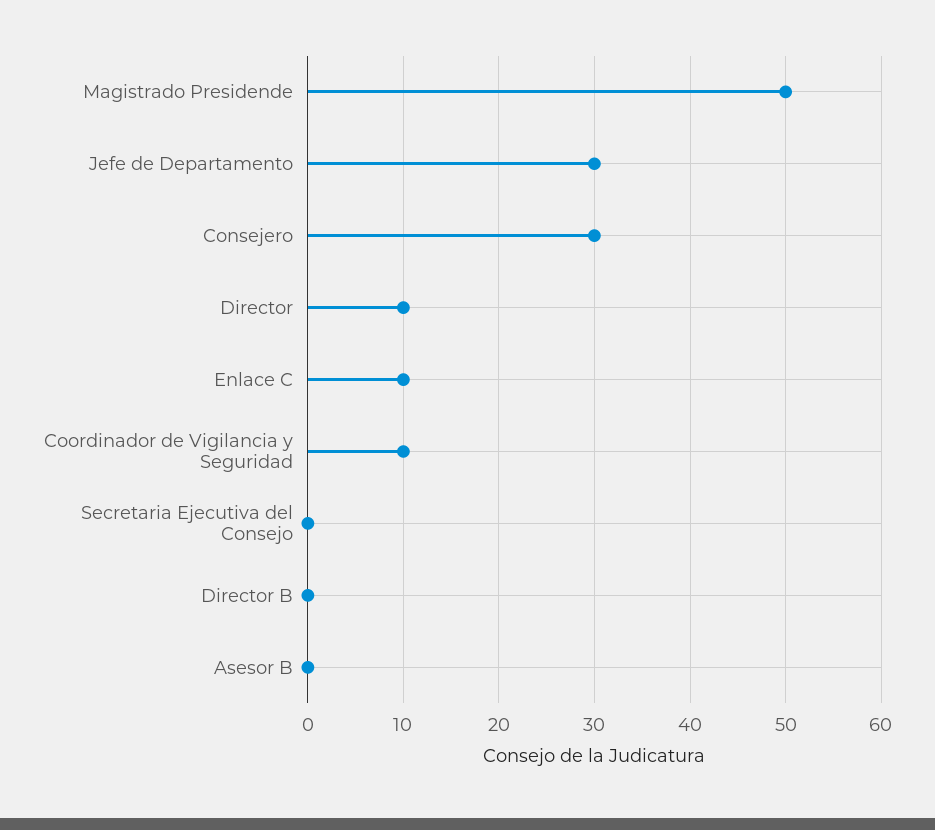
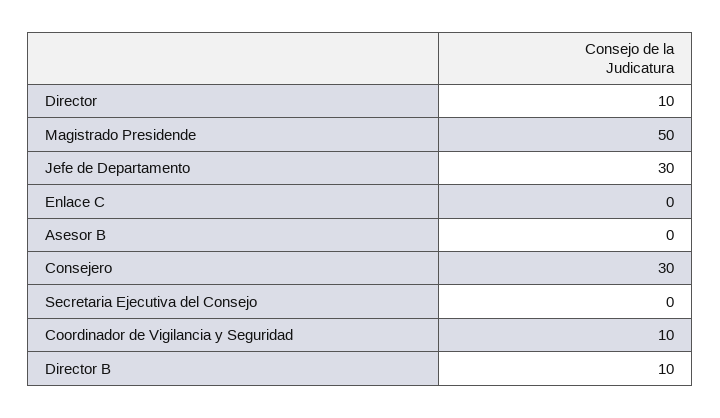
  {
    "Magistrado Presidende": 50,
    "Jefe de Departamento": 30,
    "Consejero": 30,
    "Director": 10,
-   "Enlace C": 10,
+   "Enlace C": 0,
    "Coordinador de Vigilancia y Seguridad": 10,
    "Secretaria Ejecutiva del Consejo": 0,
-   "Director B": 0,
+   "Director B": 10,
    "Asesor B": 0
  }

